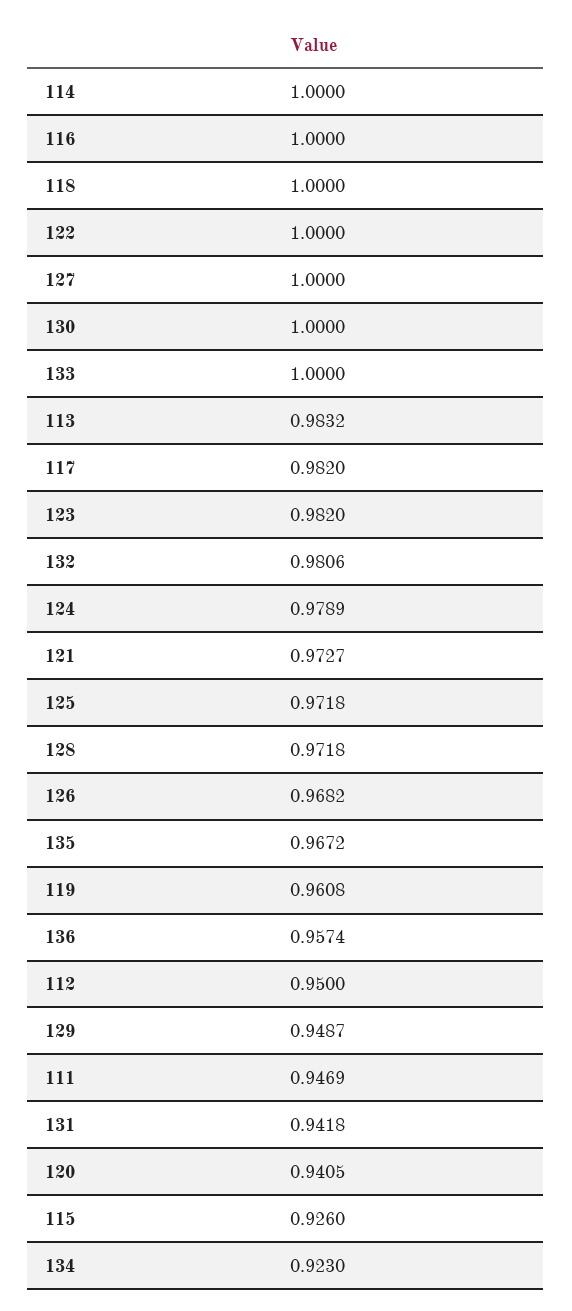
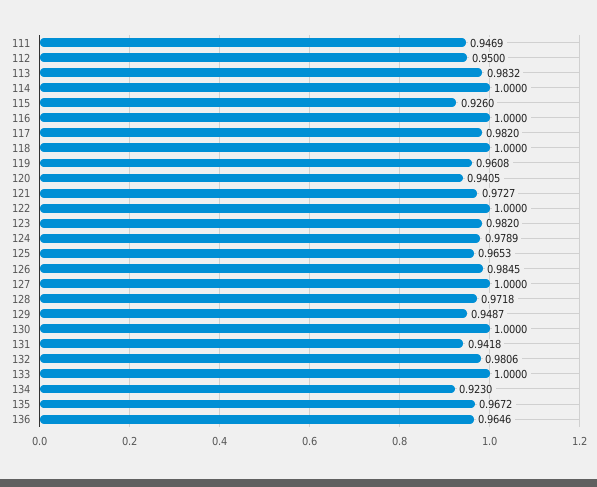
  {
    "114": 1,
    "116": 1,
    "118": 1,
    "122": 1,
    "127": 1,
    "130": 1,
    "133": 1,
    "113": 0.9832,
    "117": 0.982,
    "123": 0.982,
    "132": 0.9806,
    "124": 0.9789,
    "121": 0.9727,
-   "125": 0.9718,
+   "125": 0.9653,
    "128": 0.9718,
-   "126": 0.9682,
+   "126": 0.9845,
    "135": 0.9672,
    "119": 0.9608,
-   "136": 0.9574,
+   "136": 0.9646,
    "112": 0.95,
    "129": 0.9487,
    "111": 0.9469,
    "131": 0.9418,
    "120": 0.9405,
    "115": 0.926,
    "134": 0.923
  }

